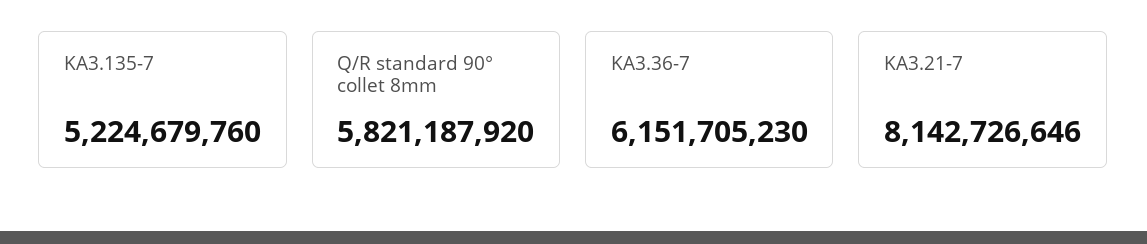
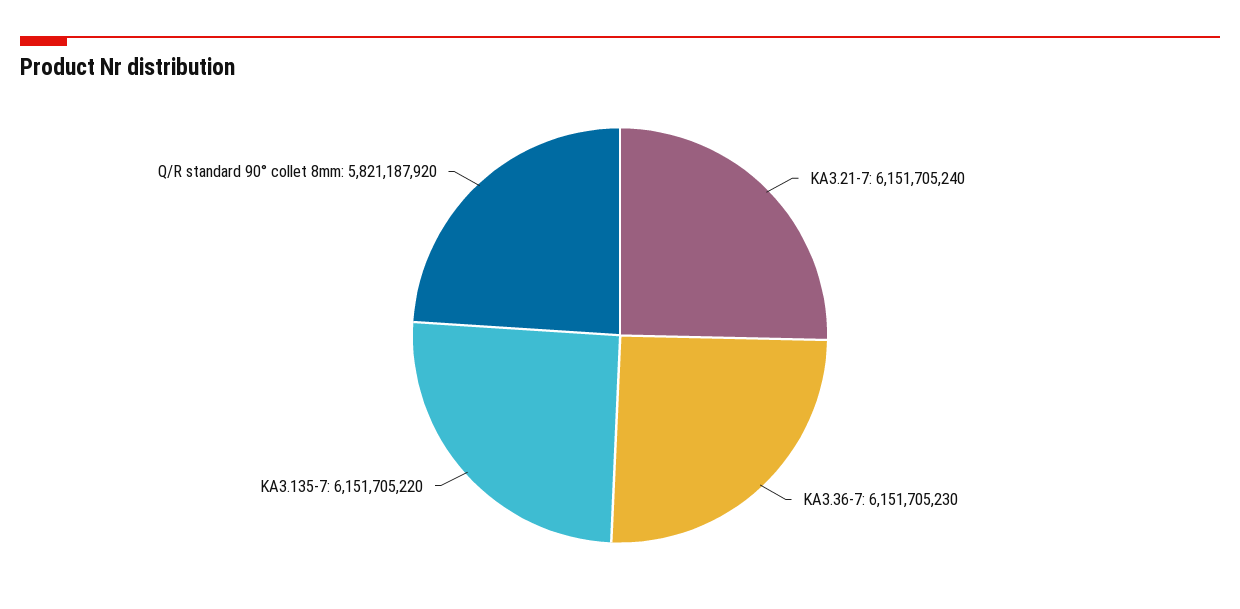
  {
-   "KA3.135-7": 5224679760,
+   "KA3.135-7": 6151705220,
    "Q/R standard 90° collet 8mm": 5821187920,
    "KA3.36-7": 6151705230,
-   "KA3.21-7": 8142726646
+   "KA3.21-7": 6151705240
  }

